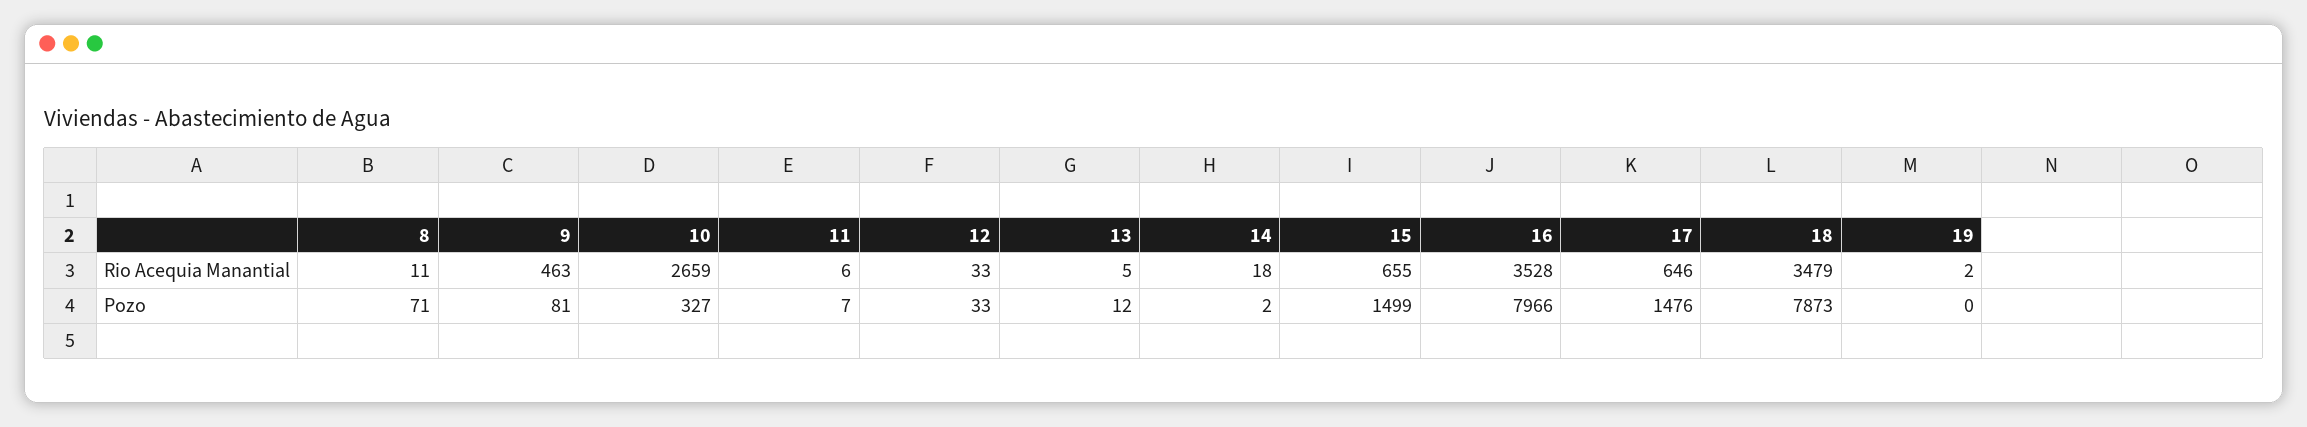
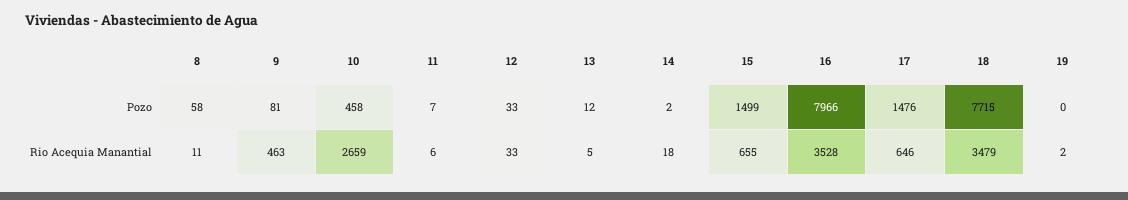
  {
    "8": {
      "Rio Acequia Manantial": 11,
-     "Pozo": 71
+     "Pozo": 58
    },
    "9": {
      "Rio Acequia Manantial": 463,
      "Pozo": 81
    },
    "10": {
      "Rio Acequia Manantial": 2659,
-     "Pozo": 327
+     "Pozo": 458
    },
    "11": {
      "Rio Acequia Manantial": 6,
      "Pozo": 7
    },
    "12": {
      "Rio Acequia Manantial": 33,
      "Pozo": 33
    },
    "13": {
      "Rio Acequia Manantial": 5,
      "Pozo": 12
    },
    "14": {
      "Rio Acequia Manantial": 18,
      "Pozo": 2
    },
    "15": {
      "Rio Acequia Manantial": 655,
      "Pozo": 1499
    },
    "16": {
      "Rio Acequia Manantial": 3528,
      "Pozo": 7966
    },
    "17": {
      "Rio Acequia Manantial": 646,
      "Pozo": 1476
    },
    "18": {
      "Rio Acequia Manantial": 3479,
-     "Pozo": 7873
+     "Pozo": 7715
    },
    "19": {
      "Rio Acequia Manantial": 2,
      "Pozo": 0
    }
  }

